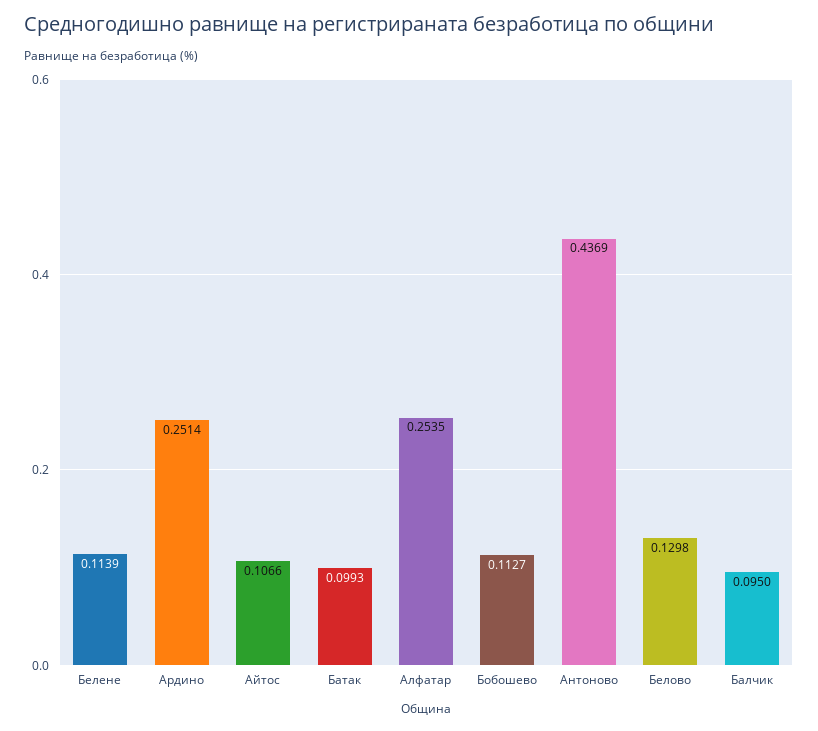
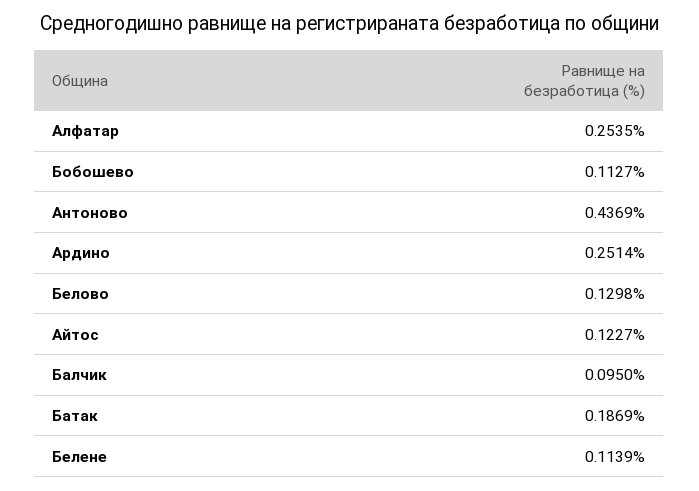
  {
    "Белене": 0.1139,
    "Ардино": 0.2514,
-   "Айтос": 0.1066,
+   "Айтос": 0.1227,
-   "Батак": 0.0993,
+   "Батак": 0.1869,
    "Алфатар": 0.2535,
    "Бобошево": 0.1127,
    "Антоново": 0.4369,
    "Белово": 0.1298,
    "Балчик": 0.095
  }

